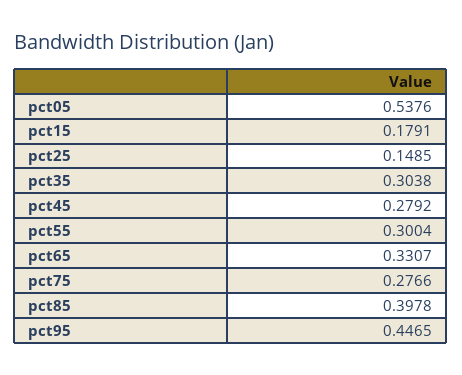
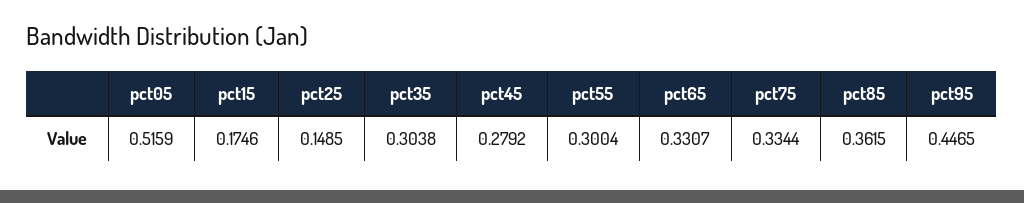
  {
-   "pct05": 0.5376,
+   "pct05": 0.5159,
-   "pct15": 0.1791,
+   "pct15": 0.1746,
    "pct25": 0.1485,
    "pct35": 0.3038,
    "pct45": 0.2792,
    "pct55": 0.3004,
    "pct65": 0.3307,
-   "pct75": 0.2766,
+   "pct75": 0.3344,
-   "pct85": 0.3978,
+   "pct85": 0.3615,
    "pct95": 0.4465
  }

